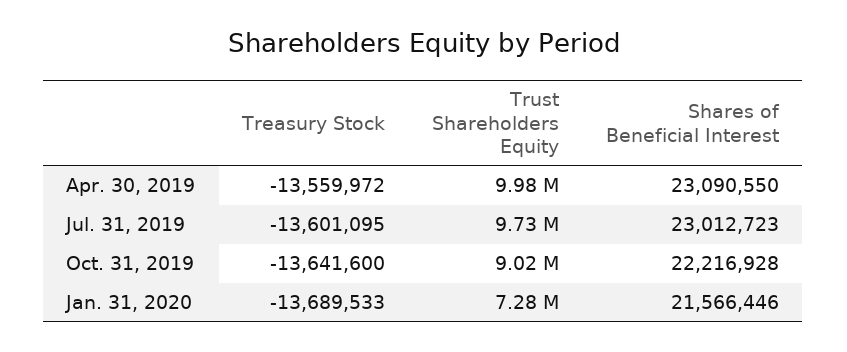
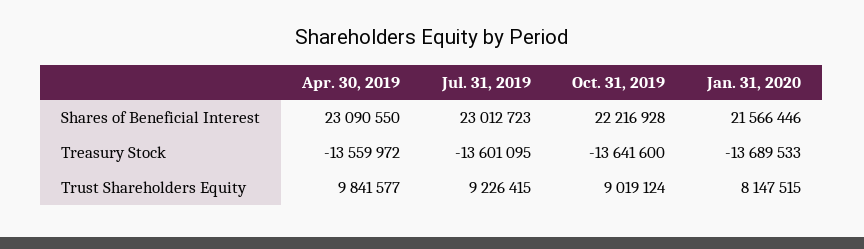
  {
    "Treasury Stock": {
      "Apr. 30, 2019": -13559972,
      "Jul. 31, 2019": -13601095,
      "Oct. 31, 2019": -13641600,
      "Jan. 31, 2020": -13689533
    },
    "Trust Shareholders Equity": {
-     "Apr. 30, 2019": 9980000,
+     "Apr. 30, 2019": 9841577,
-     "Jul. 31, 2019": 9730000,
+     "Jul. 31, 2019": 9226415,
      "Oct. 31, 2019": 9019124,
-     "Jan. 31, 2020": 7280000
+     "Jan. 31, 2020": 8147515
    },
    "Shares of Beneficial Interest": {
      "Apr. 30, 2019": 23090550,
      "Jul. 31, 2019": 23012723,
      "Oct. 31, 2019": 22216928,
      "Jan. 31, 2020": 21566446
    }
  }

